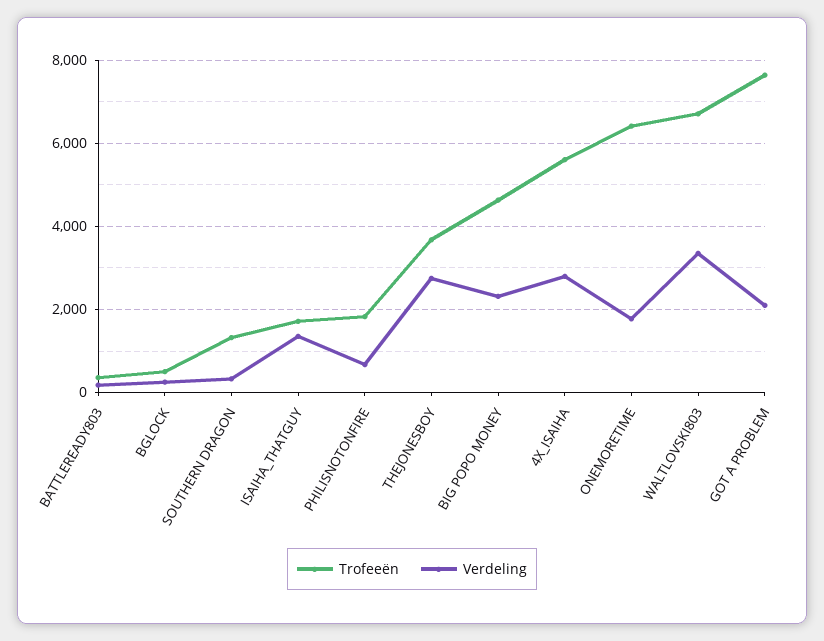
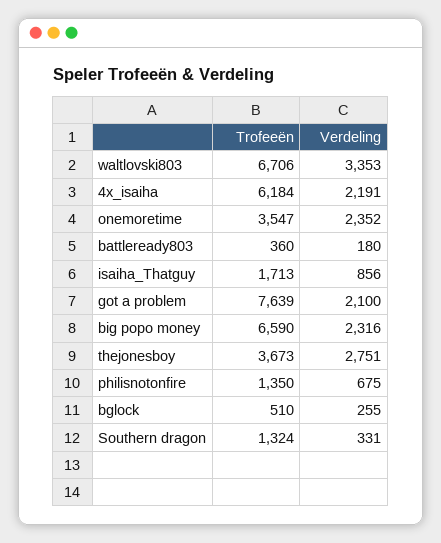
  {
    "Trofeeën": {
      "BATTLEREADY803": 360,
      "BGLOCK": 510,
      "SOUTHERN DRAGON": 1324,
      "ISAIHA_THATGUY": 1713,
-     "PHILISNOTONFIRE": 1800,
+     "PHILISNOTONFIRE": 1350,
      "THEJONESBOY": 3673,
-     "BIG POPO MONEY": 4600,
+     "BIG POPO MONEY": 6590,
-     "4X_ISAIHA": 5600,
+     "4X_ISAIHA": 6184,
-     "ONEMORETIME": 6400,
+     "ONEMORETIME": 3547,
      "WALTLOVSKI803": 6706,
      "GOT A PROBLEM": 7639
    },
    "Verdeling": {
      "BATTLEREADY803": 180,
      "BGLOCK": 255,
      "SOUTHERN DRAGON": 331,
-     "ISAIHA_THATGUY": 1400,
+     "ISAIHA_THATGUY": 856,
      "PHILISNOTONFIRE": 675,
      "THEJONESBOY": 2751,
      "BIG POPO MONEY": 2316,
-     "4X_ISAIHA": 2800,
+     "4X_ISAIHA": 2191,
-     "ONEMORETIME": 1800,
+     "ONEMORETIME": 2352,
      "WALTLOVSKI803": 3353,
      "GOT A PROBLEM": 2100
    }
  }

